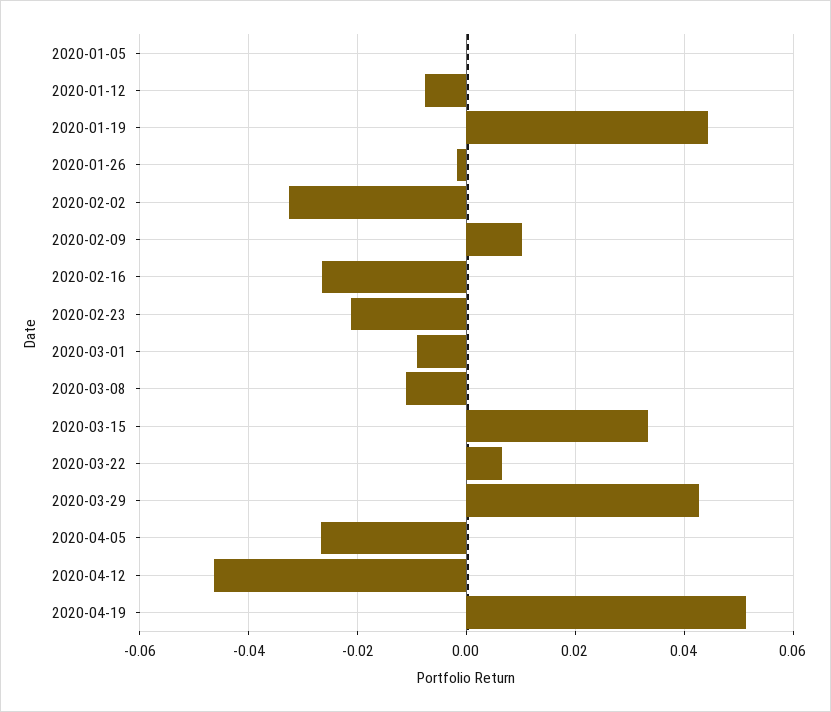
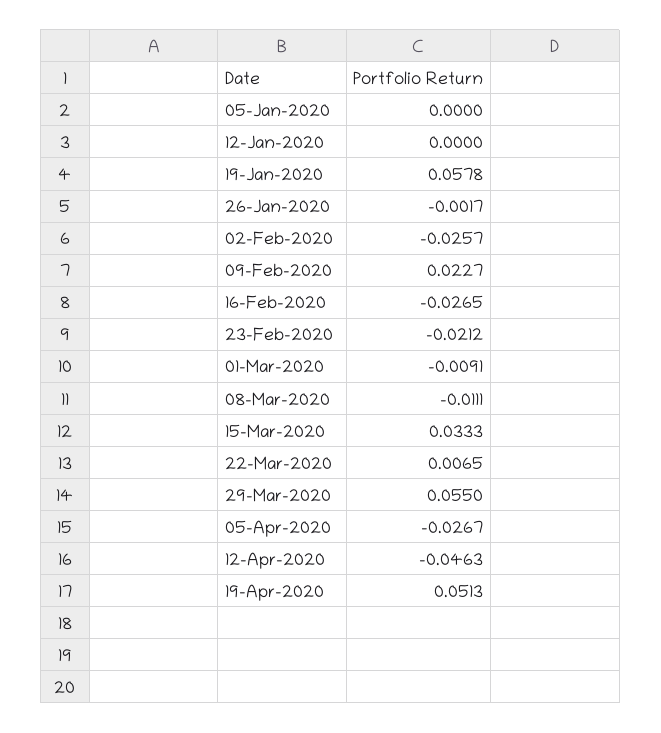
  {
    "2020-01-05": 0,
-   "2020-01-12": -0.008,
+   "2020-01-12": 0,
-   "2020-01-19": 0.044,
+   "2020-01-19": 0.0578,
    "2020-01-26": -0.0017,
-   "2020-02-02": -0.032,
+   "2020-02-02": -0.0257,
-   "2020-02-09": 0.01,
+   "2020-02-09": 0.0227,
    "2020-02-16": -0.0265,
    "2020-02-23": -0.0212,
    "2020-03-01": -0.0091,
    "2020-03-08": -0.0111,
    "2020-03-15": 0.0333,
    "2020-03-22": 0.0065,
-   "2020-03-29": 0.042,
+   "2020-03-29": 0.055,
    "2020-04-05": -0.0267,
    "2020-04-12": -0.0463,
    "2020-04-19": 0.0513
  }

